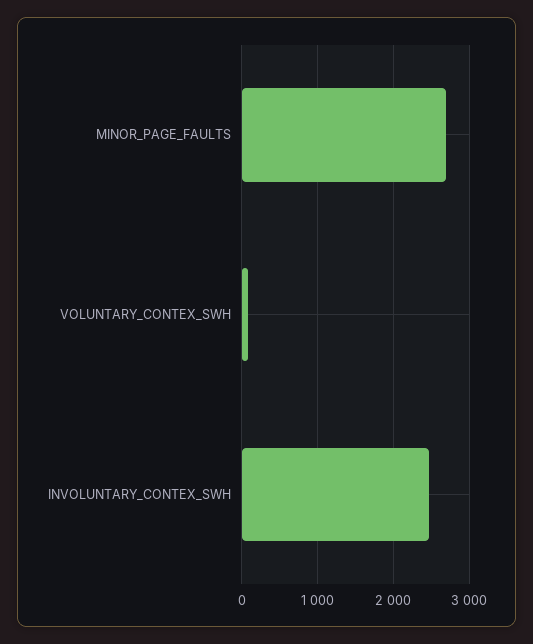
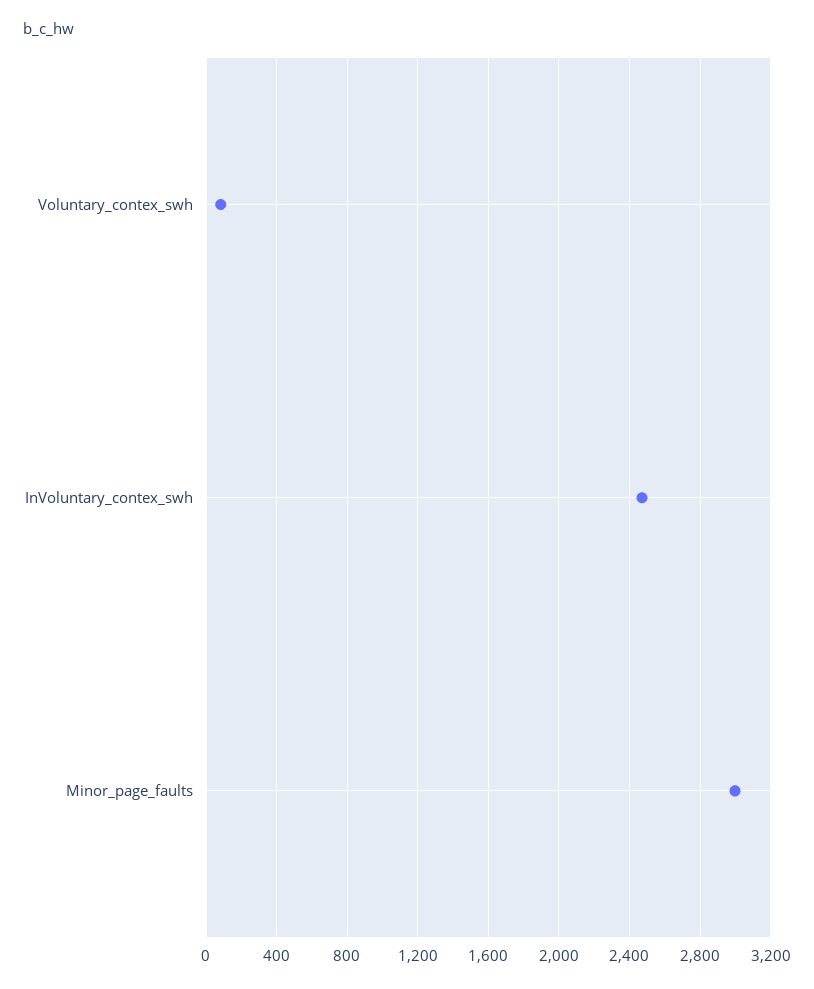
  {
-   "MINOR_PAGE_FAULTS": 2700,
+   "MINOR_PAGE_FAULTS": 3000,
    "VOLUNTARY_CONTEX_SWH": 100,
    "INVOLUNTARY_CONTEX_SWH": 2450
  }

